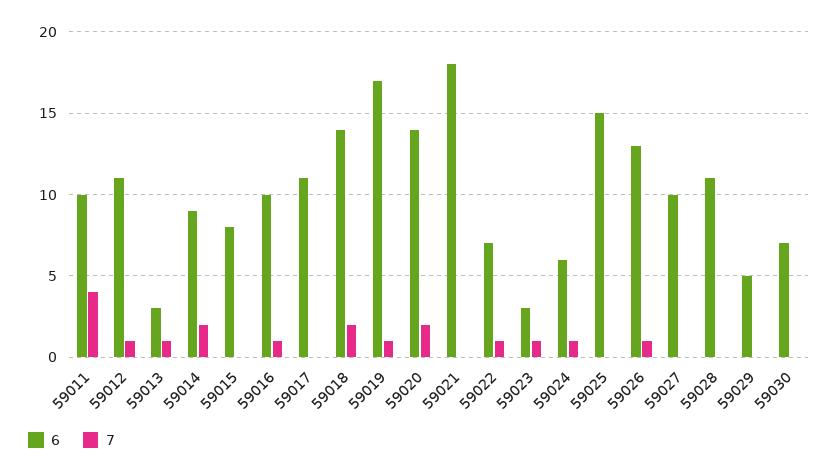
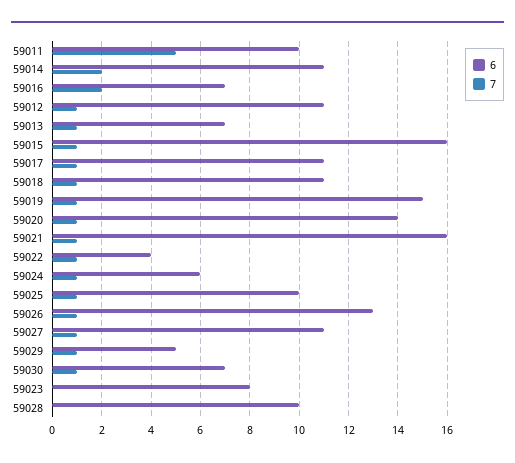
  {
    "6": {
      "59011": 10,
      "59012": 11,
-     "59013": 3,
+     "59013": 7,
-     "59014": 9,
+     "59014": 11,
-     "59015": 8,
+     "59015": 16,
-     "59016": 10,
+     "59016": 7,
      "59017": 11,
-     "59018": 14,
+     "59018": 11,
-     "59019": 17,
+     "59019": 15,
      "59020": 14,
-     "59021": 18,
+     "59021": 16,
-     "59022": 7,
+     "59022": 4,
-     "59023": 3,
+     "59023": 8,
      "59024": 6,
-     "59025": 15,
+     "59025": 10,
      "59026": 13,
-     "59027": 10,
+     "59027": 11,
-     "59028": 11,
+     "59028": 10,
      "59029": 5,
      "59030": 7
    },
    "7": {
-     "59011": 4,
+     "59011": 5,
      "59012": 1,
      "59013": 1,
      "59014": 2,
-     "59015": 0,
+     "59015": 1,
-     "59016": 1,
+     "59016": 2,
-     "59017": 0,
+     "59017": 1,
-     "59018": 2,
+     "59018": 1,
      "59019": 1,
-     "59020": 2,
+     "59020": 1,
-     "59021": 0,
+     "59021": 1,
      "59022": 1,
-     "59023": 1,
+     "59023": 0,
      "59024": 1,
-     "59025": 0,
+     "59025": 1,
      "59026": 1,
-     "59027": 0,
+     "59027": 1,
      "59028": 0,
-     "59029": 0,
+     "59029": 1,
-     "59030": 0
+     "59030": 1
    }
  }

